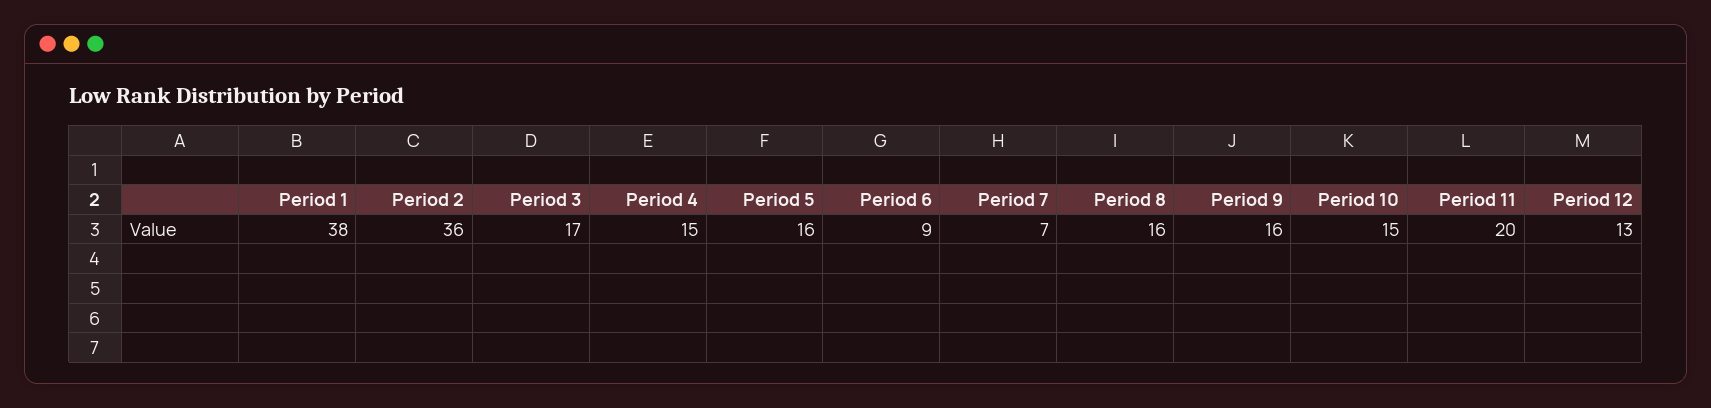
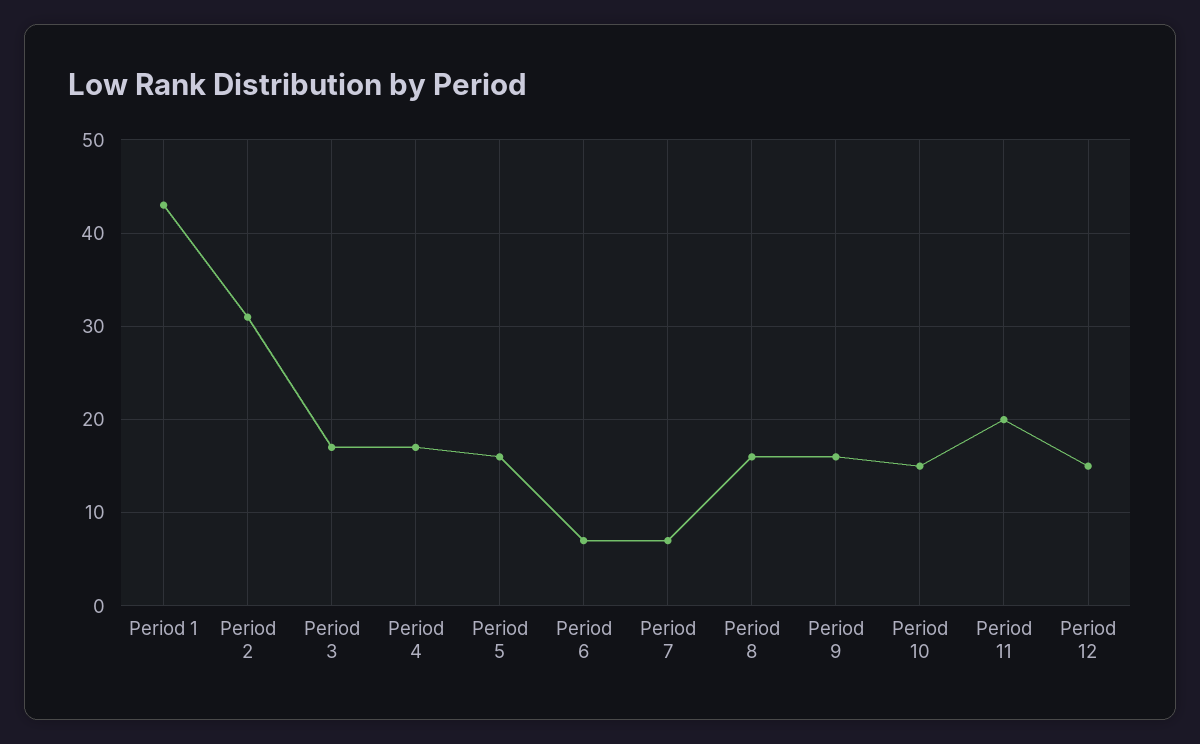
  {
-   "Period 1": 38,
+   "Period 1": 43,
-   "Period 2": 36,
+   "Period 2": 31,
    "Period 3": 17,
-   "Period 4": 15,
+   "Period 4": 17,
    "Period 5": 16,
-   "Period 6": 9,
+   "Period 6": 7,
    "Period 7": 7,
    "Period 8": 16,
    "Period 9": 16,
    "Period 10": 15,
    "Period 11": 20,
-   "Period 12": 13
+   "Period 12": 15
  }

